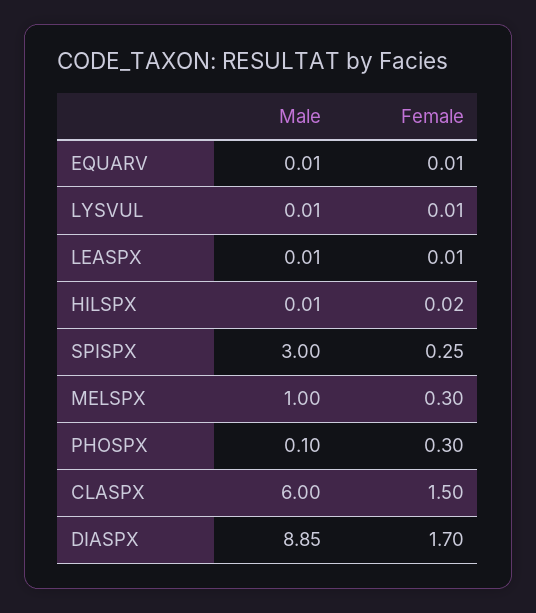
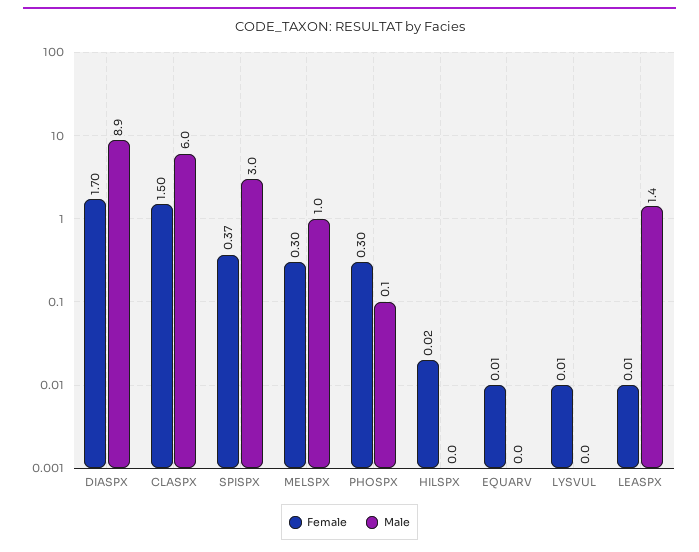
  {
    "Male": {
      "EQUARV": 0.01,
      "LYSVUL": 0.01,
-     "LEASPX": 0.01,
+     "LEASPX": 1.4,
      "HILSPX": 0.01,
      "SPISPX": 3,
      "MELSPX": 1,
      "PHOSPX": 0.1,
      "CLASPX": 6,
      "DIASPX": 8.85
    },
    "Female": {
      "EQUARV": 0.01,
      "LYSVUL": 0.01,
      "LEASPX": 0.01,
      "HILSPX": 0.02,
-     "SPISPX": 0.25,
+     "SPISPX": 0.37,
      "MELSPX": 0.3,
      "PHOSPX": 0.3,
      "CLASPX": 1.5,
      "DIASPX": 1.7
    }
  }

